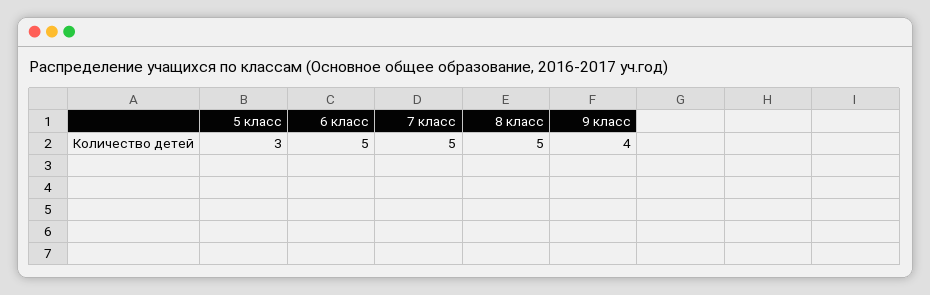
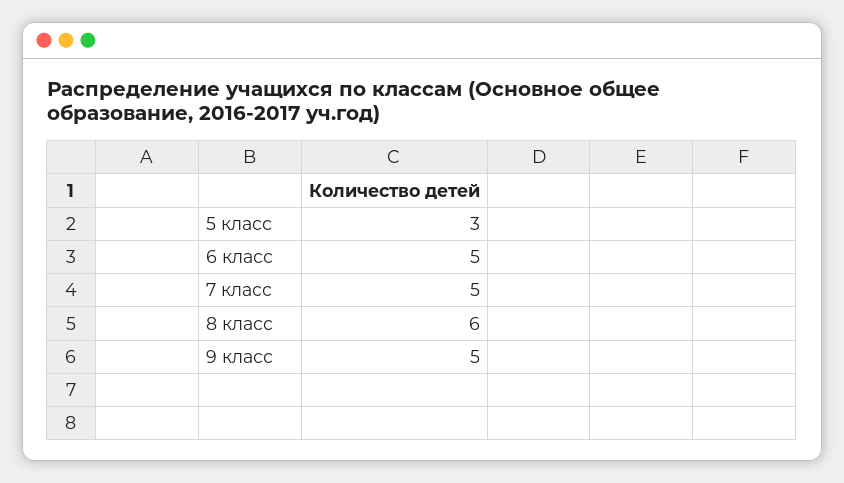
  {
    "5 класс": 3,
    "6 класс": 5,
    "7 класс": 5,
-   "8 класс": 5,
+   "8 класс": 6,
-   "9 класс": 4
+   "9 класс": 5
  }

